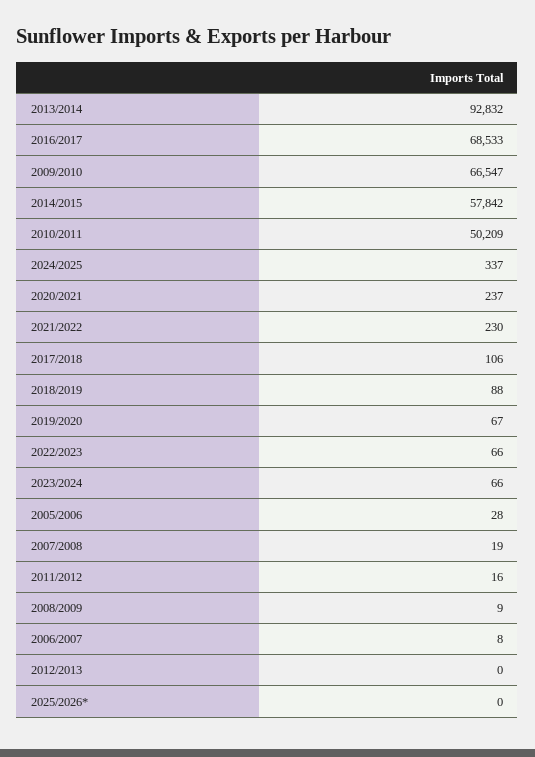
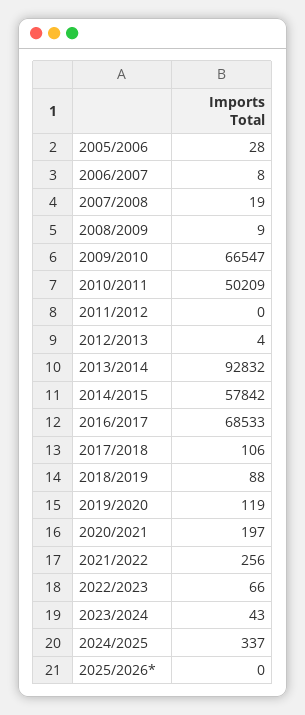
  {
    "2013/2014": 92832,
    "2016/2017": 68533,
    "2009/2010": 66547,
    "2014/2015": 57842,
    "2010/2011": 50209,
    "2024/2025": 337,
-   "2020/2021": 237,
+   "2020/2021": 197,
-   "2021/2022": 230,
+   "2021/2022": 256,
    "2017/2018": 106,
    "2018/2019": 88,
-   "2019/2020": 67,
+   "2019/2020": 119,
    "2022/2023": 66,
-   "2023/2024": 66,
+   "2023/2024": 43,
    "2005/2006": 28,
    "2007/2008": 19,
-   "2011/2012": 16,
+   "2011/2012": 0,
    "2008/2009": 9,
    "2006/2007": 8,
-   "2012/2013": 0,
+   "2012/2013": 4,
    "2025/2026*": 0
  }

